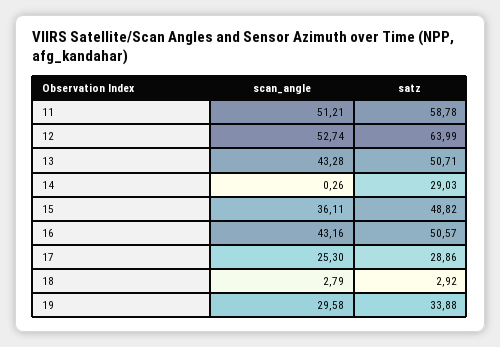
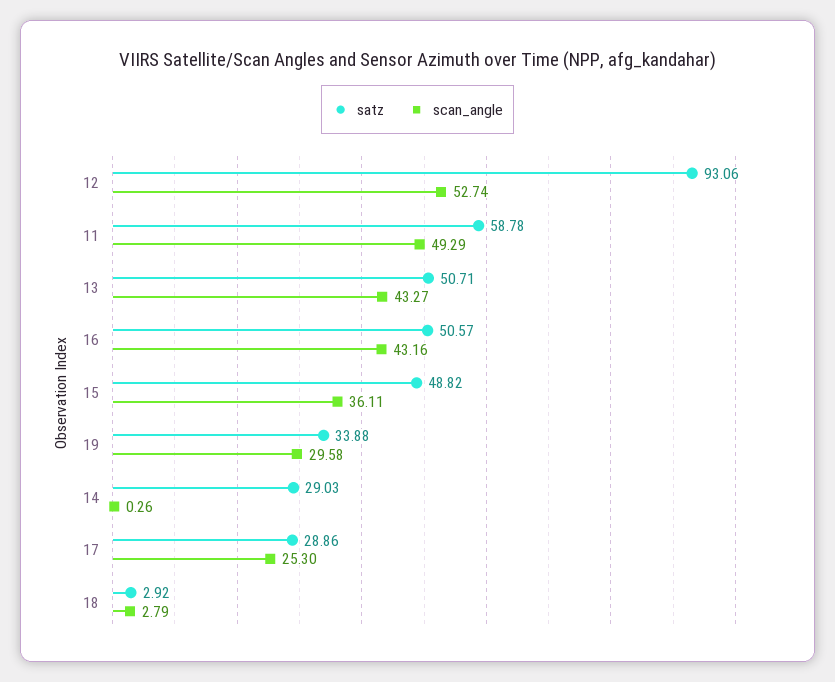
  {
    "scan_angle": {
-     "11": 51.21,
+     "11": 49.29,
      "12": 52.74,
-     "13": 43.28,
+     "13": 43.27,
      "14": 0.26,
      "15": 36.11,
      "16": 43.16,
      "17": 25.3,
      "18": 2.79,
      "19": 29.58
    },
    "satz": {
      "11": 58.78,
-     "12": 63.99,
+     "12": 93.06,
      "13": 50.71,
      "14": 29.03,
      "15": 48.82,
      "16": 50.57,
      "17": 28.86,
      "18": 2.92,
      "19": 33.88
    }
  }

